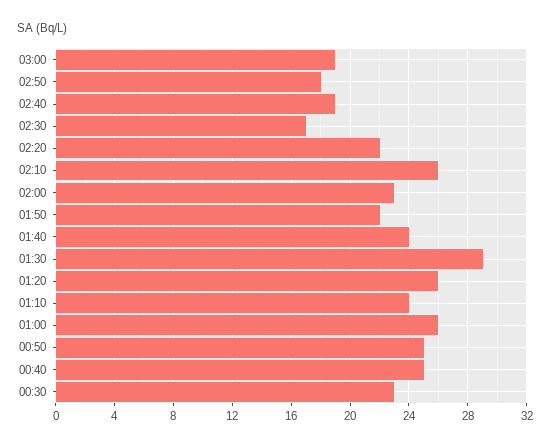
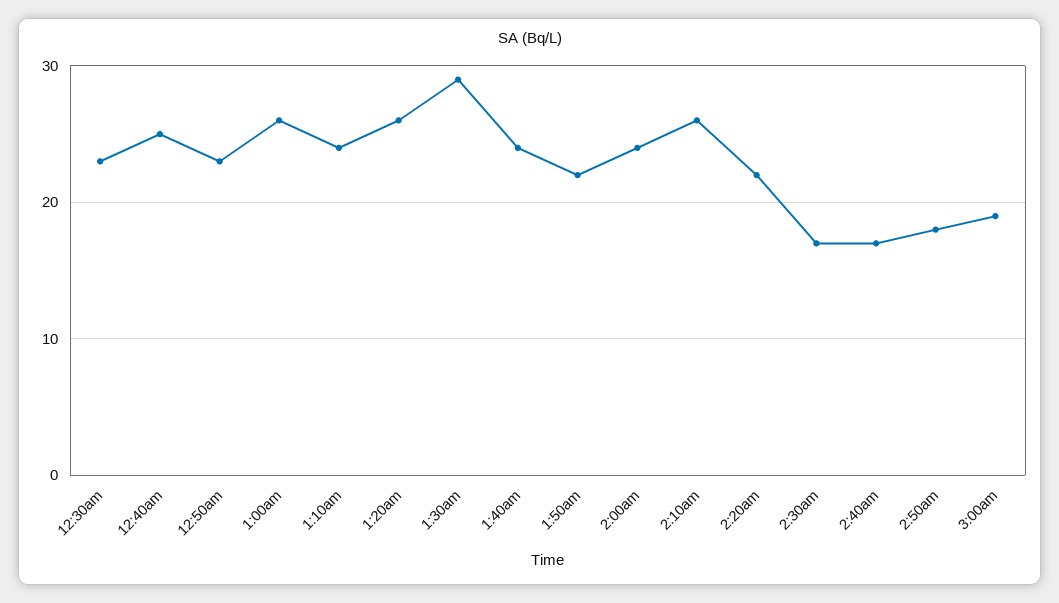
  {
    "03:00": 19,
    "02:50": 18,
-   "02:40": 19,
+   "02:40": 17,
    "02:30": 17,
    "02:20": 22,
    "02:10": 26,
-   "02:00": 23,
+   "02:00": 24,
    "01:50": 22,
    "01:40": 24,
    "01:30": 29,
    "01:20": 26,
    "01:10": 24,
    "01:00": 26,
-   "00:50": 25,
+   "00:50": 23,
    "00:40": 25,
    "00:30": 23
  }

